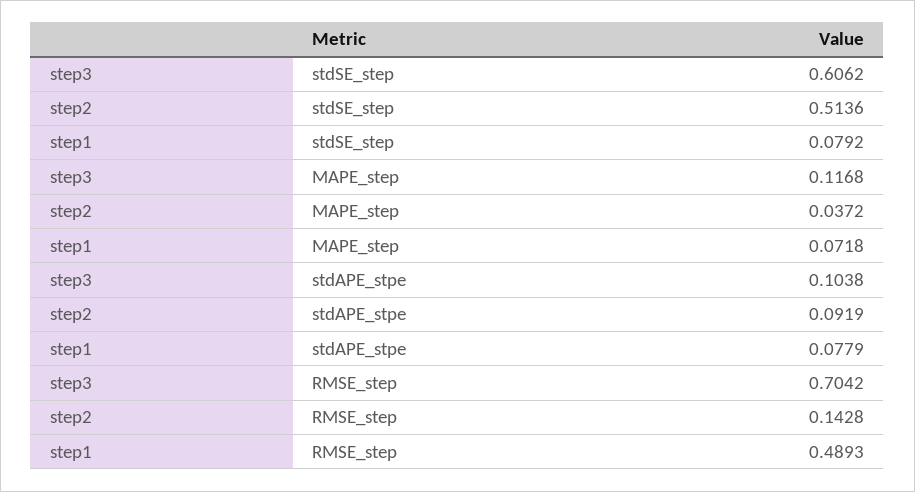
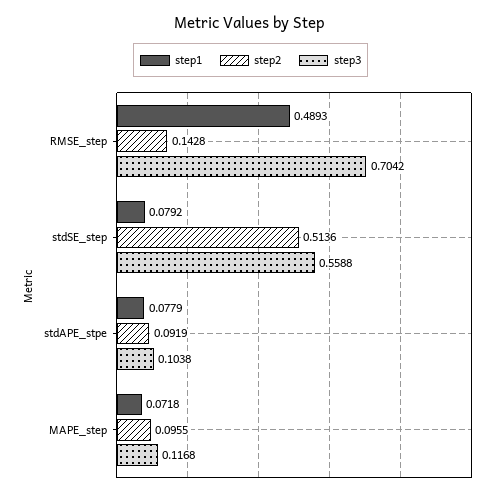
  {
    "step3": {
-     "stdSE_step": 0.6062,
+     "stdSE_step": 0.5588,
      "MAPE_step": 0.1168,
      "stdAPE_stpe": 0.1038,
      "RMSE_step": 0.7042
    },
    "step2": {
      "stdSE_step": 0.5136,
-     "MAPE_step": 0.0372,
+     "MAPE_step": 0.0955,
      "stdAPE_stpe": 0.0919,
      "RMSE_step": 0.1428
    },
    "step1": {
      "stdSE_step": 0.0792,
      "MAPE_step": 0.0718,
      "stdAPE_stpe": 0.0779,
      "RMSE_step": 0.4893
    }
  }

